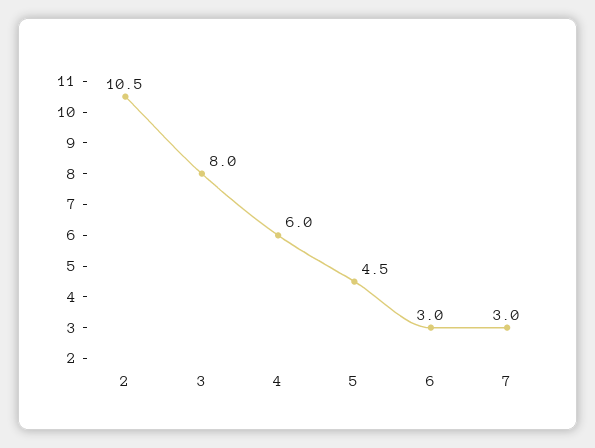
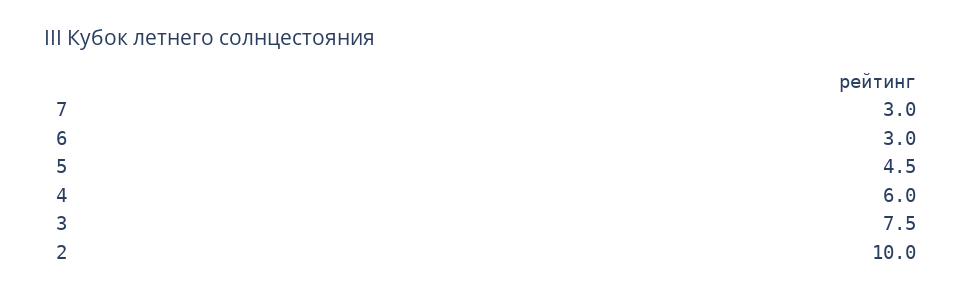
  {
-   "2": 10.5,
+   "2": 10,
-   "3": 8,
+   "3": 7.5,
    "4": 6,
    "5": 4.5,
    "6": 3,
    "7": 3
  }

